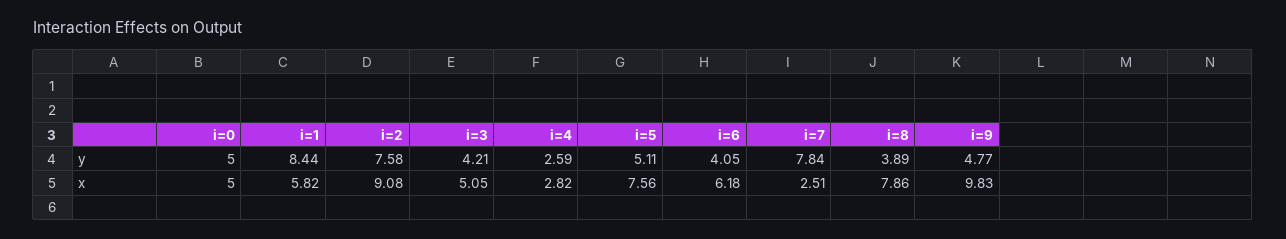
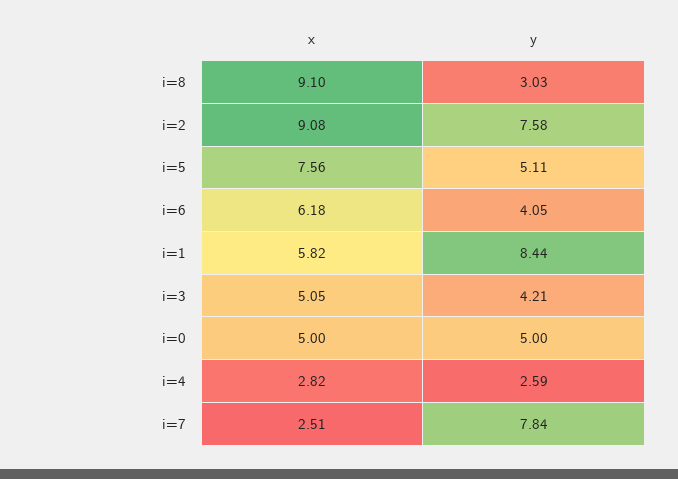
  {
    "i=0": {
      "y": 5,
      "x": 5
    },
    "i=1": {
      "y": 8.44,
      "x": 5.82
    },
    "i=2": {
      "y": 7.58,
      "x": 9.08
    },
    "i=3": {
      "y": 4.21,
      "x": 5.05
    },
    "i=4": {
      "y": 2.59,
      "x": 2.82
    },
    "i=5": {
      "y": 5.11,
      "x": 7.56
    },
    "i=6": {
      "y": 4.05,
      "x": 6.18
    },
    "i=7": {
      "y": 7.84,
      "x": 2.51
    },
    "i=8": {
-     "y": 3.89,
+     "y": 3.03,
-     "x": 7.86
+     "x": 9.1
-   },
+   }
-   "i=9": {
-     "y": 4.77,
-     "x": 9.83
-   }
  }

